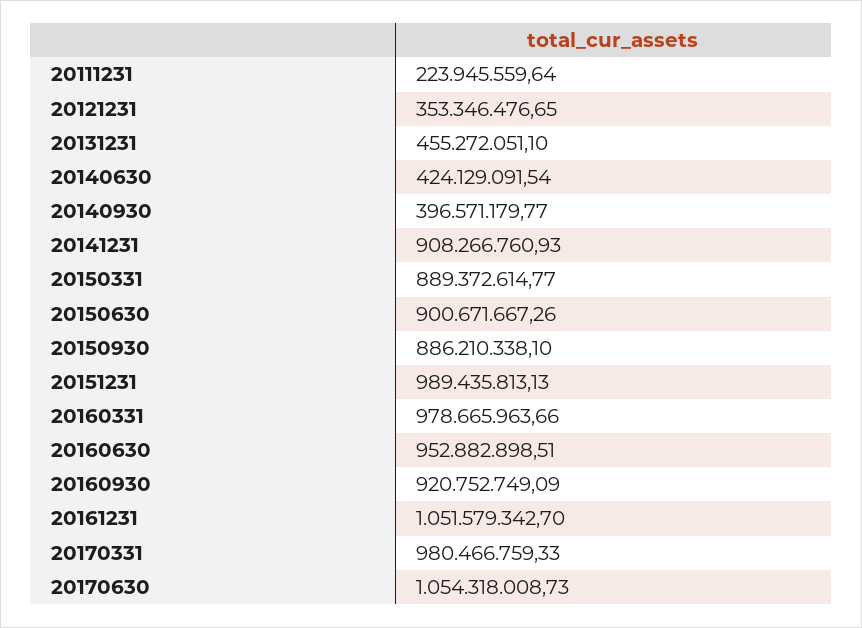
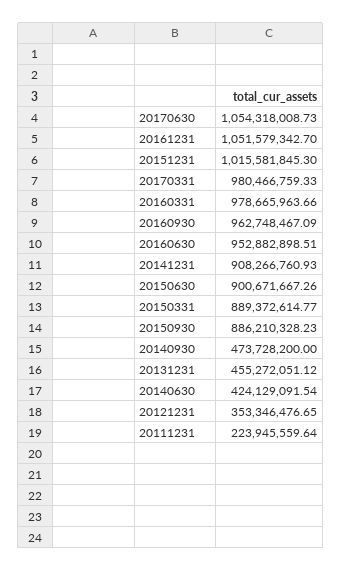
  {
    "20111231": 223945559.64,
    "20121231": 353346476.65,
-   "20131231": 455272051.1,
+   "20131231": 455272051.12,
    "20140630": 424129091.54,
-   "20140930": 396571179.77,
+   "20140930": 473728200,
    "20141231": 908266760.93,
    "20150331": 889372614.77,
    "20150630": 900671667.26,
-   "20150930": 886210338.1,
+   "20150930": 886210328.23,
-   "20151231": 989435813.13,
+   "20151231": 1015581845.3,
    "20160331": 978665963.66,
    "20160630": 952882898.51,
-   "20160930": 920752749.09,
+   "20160930": 962748467.09,
    "20161231": 1051579342.7,
    "20170331": 980466759.33,
    "20170630": 1054318008.73
  }

